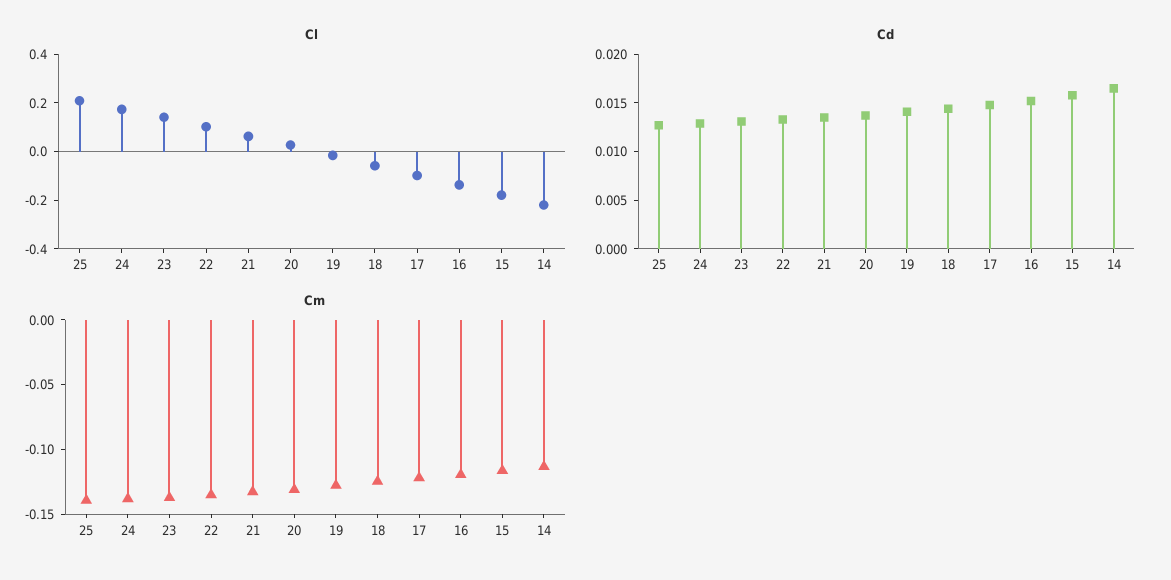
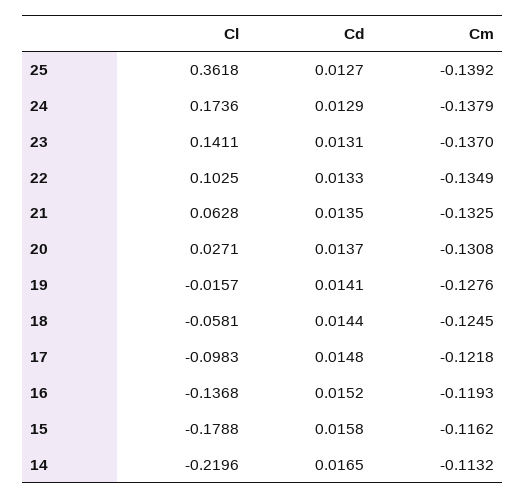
  {
    "Cl": {
-     "25": 0.2,
+     "25": 0.3618,
      "24": 0.1736,
      "23": 0.1411,
      "22": 0.1025,
      "21": 0.0628,
      "20": 0.0271,
      "19": -0.0157,
      "18": -0.0581,
      "17": -0.0983,
      "16": -0.1368,
      "15": -0.1788,
      "14": -0.2196
    },
    "Cd": {
      "25": 0.0127,
      "24": 0.0129,
      "23": 0.0131,
      "22": 0.0133,
      "21": 0.0135,
      "20": 0.0137,
      "19": 0.0141,
      "18": 0.0144,
      "17": 0.0148,
      "16": 0.0152,
      "15": 0.0158,
      "14": 0.0165
    },
    "Cm": {
      "25": -0.1392,
      "24": -0.1379,
      "23": -0.137,
      "22": -0.1349,
      "21": -0.1325,
      "20": -0.1308,
      "19": -0.1276,
      "18": -0.1245,
      "17": -0.1218,
      "16": -0.1193,
      "15": -0.1162,
      "14": -0.1132
    }
  }

